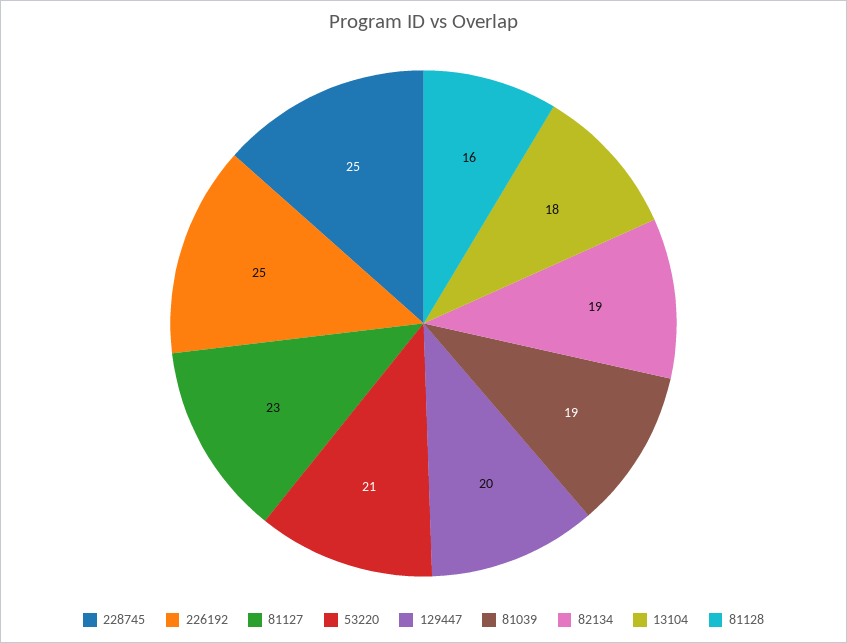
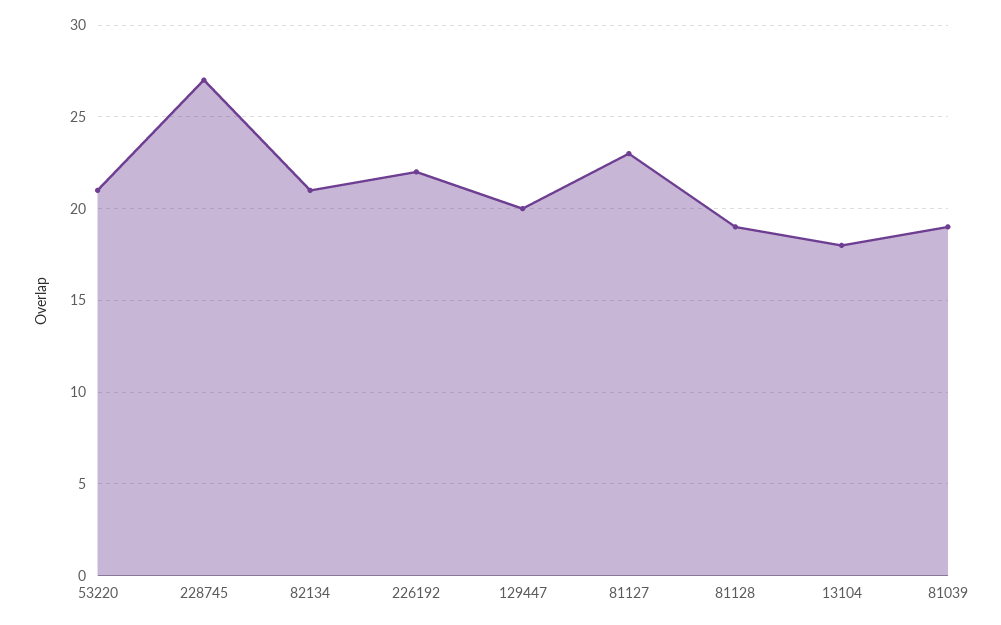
  {
-   "228745": 25,
+   "228745": 27,
-   "226192": 25,
+   "226192": 22,
    "81127": 23,
    "53220": 21,
    "129447": 20,
    "81039": 19,
-   "82134": 19,
+   "82134": 21,
    "13104": 18,
-   "81128": 16
+   "81128": 19
  }

